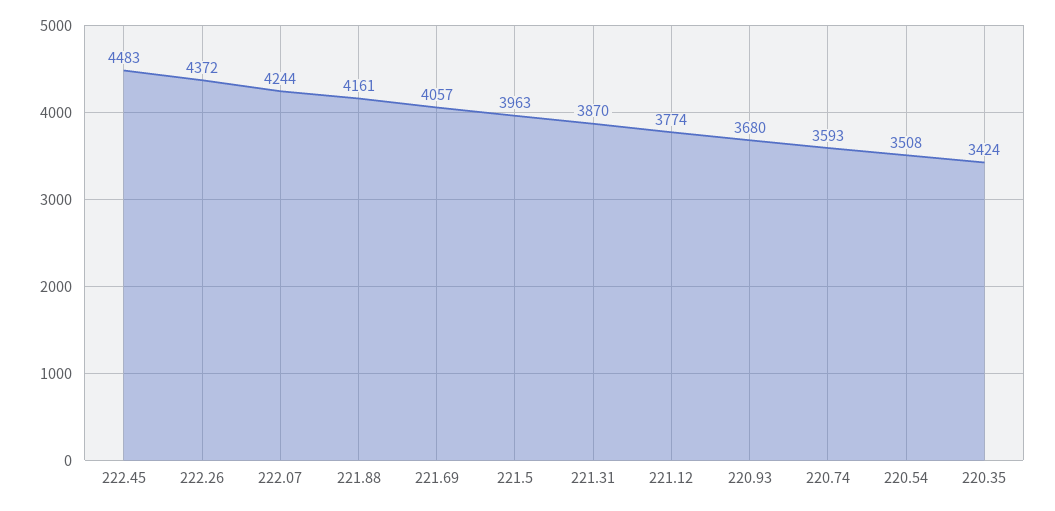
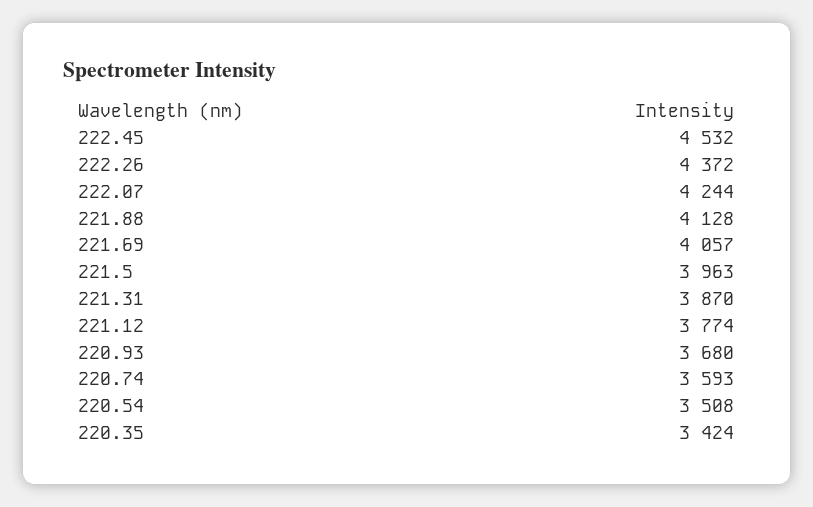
  {
-   "222.45": 4483,
+   "222.45": 4532,
    "222.26": 4372,
    "222.07": 4244,
-   "221.88": 4161,
+   "221.88": 4128,
    "221.69": 4057,
    "221.5": 3963,
    "221.31": 3870,
    "221.12": 3774,
    "220.93": 3680,
    "220.74": 3593,
    "220.54": 3508,
    "220.35": 3424
  }

